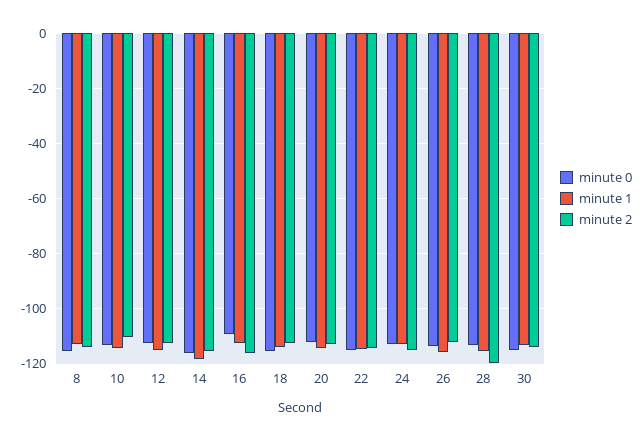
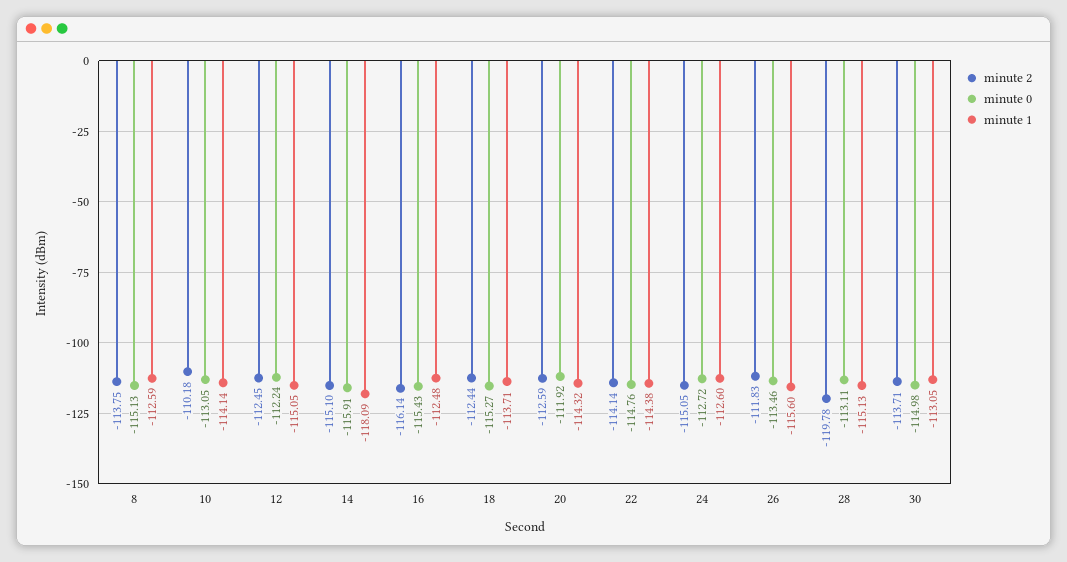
  {
    "minute 0": {
      "8": -115.13,
      "10": -113.05,
      "12": -112.24,
      "14": -115.91,
-     "16": -110,
+     "16": -115.43,
      "18": -115.27,
      "20": -111.92,
      "22": -114.76,
      "24": -112.72,
      "26": -113.46,
      "28": -113.11,
      "30": -114.98
    },
    "minute 1": {
      "8": -112.59,
      "10": -114.14,
      "12": -115.05,
      "14": -118.09,
      "16": -112.48,
      "18": -113.71,
      "20": -114.32,
      "22": -114.38,
      "24": -112.6,
      "26": -115.6,
      "28": -115.13,
      "30": -113.05
    },
    "minute 2": {
      "8": -113.75,
      "10": -110.18,
      "12": -112.45,
      "14": -115.1,
      "16": -116.14,
      "18": -112.44,
      "20": -112.59,
      "22": -114.14,
      "24": -115.05,
      "26": -111.83,
      "28": -119.78,
      "30": -113.71
    }
  }

